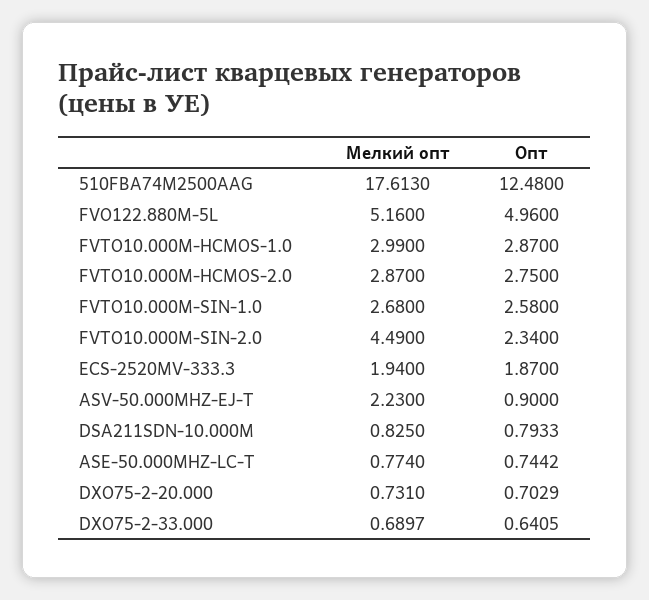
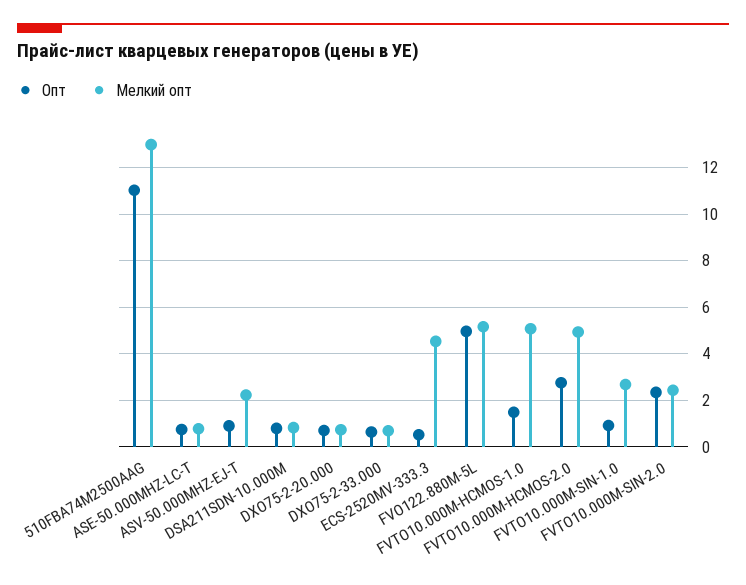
  {
    "Мелкий опт": {
-     "510FBA74M2500AAG": 17.613,
+     "510FBA74M2500AAG": 13,
      "FVO122.880M-5L": 5.16,
-     "FVTO10.000M-HCMOS-1.0": 2.99,
+     "FVTO10.000M-HCMOS-1.0": 5,
-     "FVTO10.000M-HCMOS-2.0": 2.87,
+     "FVTO10.000M-HCMOS-2.0": 5,
      "FVTO10.000M-SIN-1.0": 2.68,
-     "FVTO10.000M-SIN-2.0": 4.49,
+     "FVTO10.000M-SIN-2.0": 2.5,
-     "ECS-2520MV-333.3": 1.94,
+     "ECS-2520MV-333.3": 4.5,
      "ASV-50.000MHZ-EJ-T": 2.23,
      "DSA211SDN-10.000M": 0.825,
      "ASE-50.000MHZ-LC-T": 0.774,
      "DXO75-2-20.000": 0.731,
      "DXO75-2-33.000": 0.6897
    },
    "Опт": {
-     "510FBA74M2500AAG": 12.48,
+     "510FBA74M2500AAG": 11,
      "FVO122.880M-5L": 4.96,
-     "FVTO10.000M-HCMOS-1.0": 2.87,
+     "FVTO10.000M-HCMOS-1.0": 1.5,
      "FVTO10.000M-HCMOS-2.0": 2.75,
-     "FVTO10.000M-SIN-1.0": 2.58,
+     "FVTO10.000M-SIN-1.0": 1,
      "FVTO10.000M-SIN-2.0": 2.34,
-     "ECS-2520MV-333.3": 1.87,
+     "ECS-2520MV-333.3": 0.5,
      "ASV-50.000MHZ-EJ-T": 0.9,
      "DSA211SDN-10.000M": 0.7933,
      "ASE-50.000MHZ-LC-T": 0.7442,
      "DXO75-2-20.000": 0.7029,
      "DXO75-2-33.000": 0.6405
    }
  }

